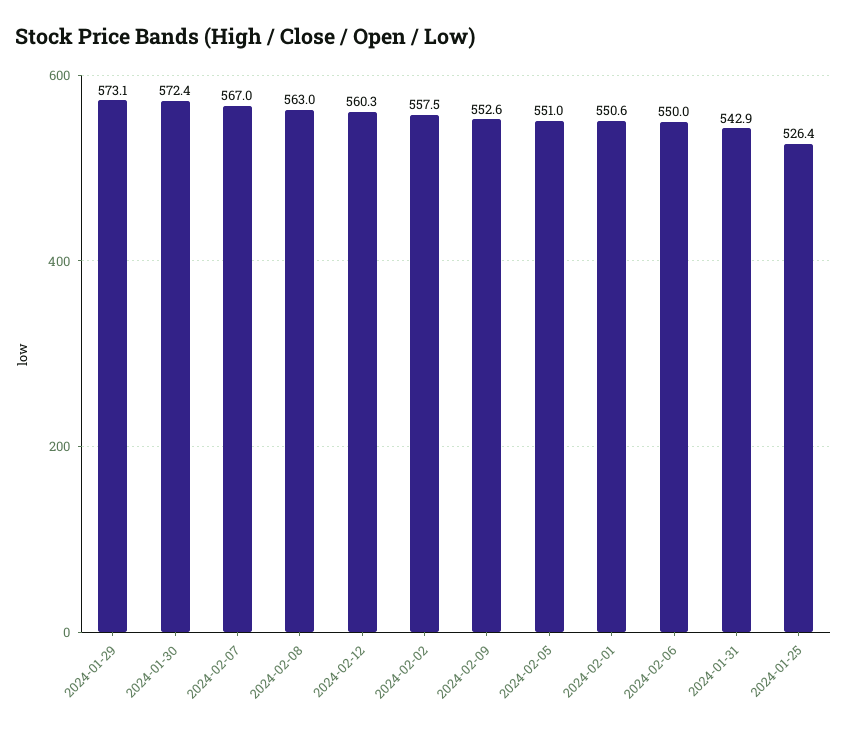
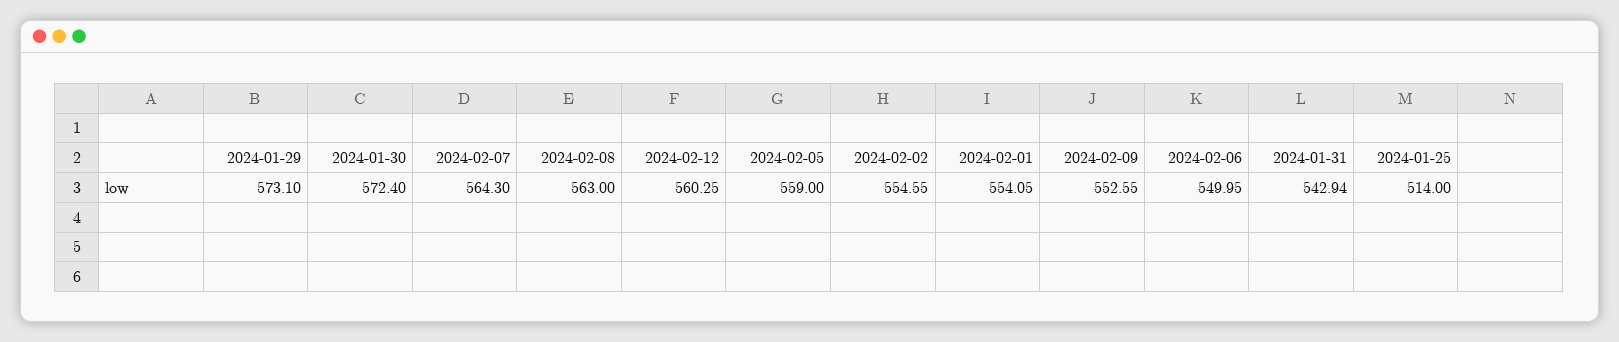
  {
    "2024-01-29": 573.1,
    "2024-01-30": 572.4,
-   "2024-02-07": 567,
+   "2024-02-07": 564.3,
    "2024-02-08": 563,
    "2024-02-12": 560.25,
-   "2024-02-02": 557.5,
+   "2024-02-02": 554.55,
    "2024-02-09": 552.55,
-   "2024-02-05": 551,
+   "2024-02-05": 559,
-   "2024-02-01": 550.6,
+   "2024-02-01": 554.05,
    "2024-02-06": 549.95,
    "2024-01-31": 542.94,
-   "2024-01-25": 526.4
+   "2024-01-25": 514
  }

